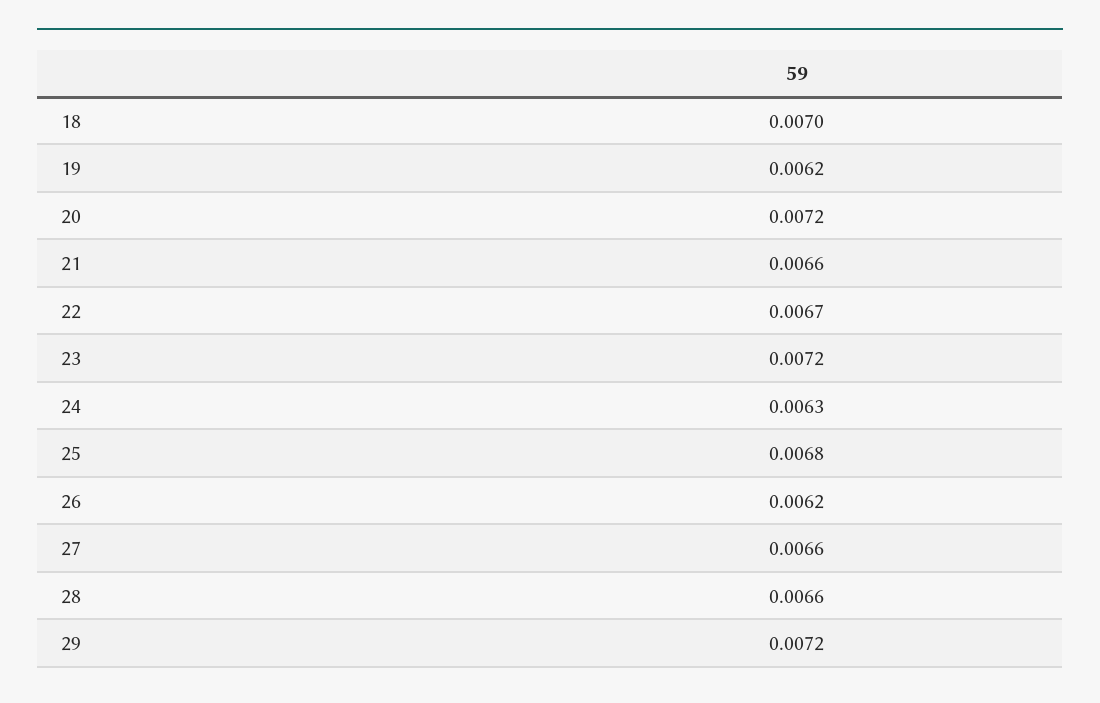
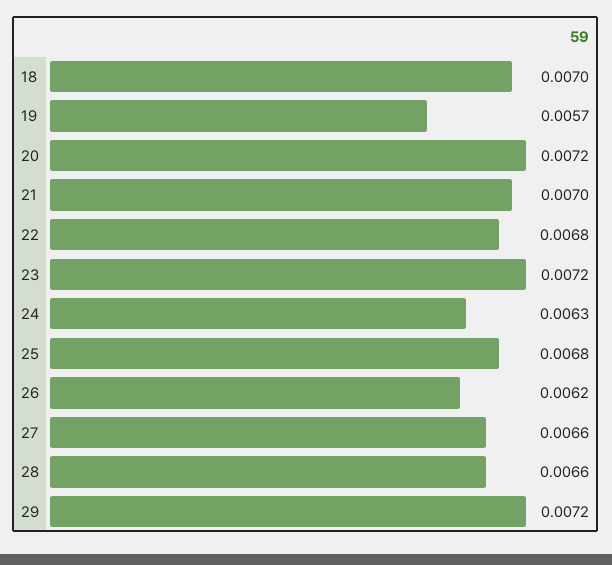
  {
    "18": 0.007,
-   "19": 0.0062,
+   "19": 0.0057,
    "20": 0.0072,
-   "21": 0.0066,
+   "21": 0.007,
-   "22": 0.0067,
+   "22": 0.0068,
    "23": 0.0072,
    "24": 0.0063,
    "25": 0.0068,
    "26": 0.0062,
    "27": 0.0066,
    "28": 0.0066,
    "29": 0.0072
  }

